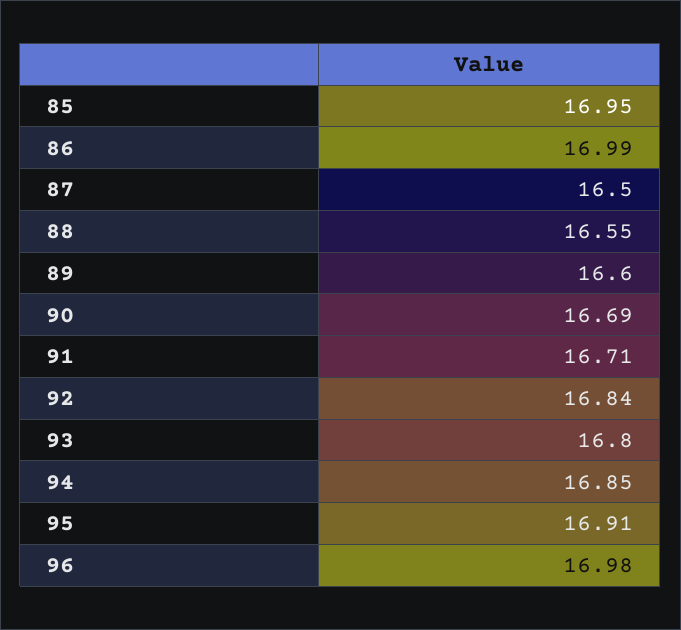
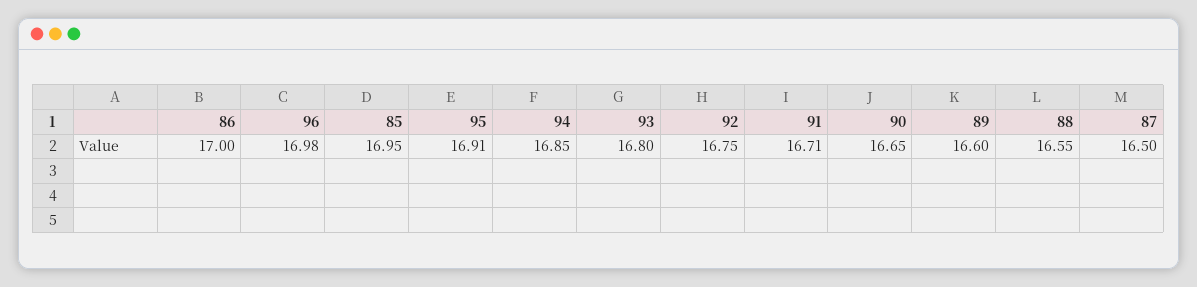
  {
    "85": 16.95,
-   "86": 16.99,
+   "86": 17,
    "87": 16.5,
    "88": 16.55,
    "89": 16.6,
-   "90": 16.69,
+   "90": 16.65,
    "91": 16.71,
-   "92": 16.84,
+   "92": 16.75,
    "93": 16.8,
    "94": 16.85,
    "95": 16.91,
    "96": 16.98
  }

